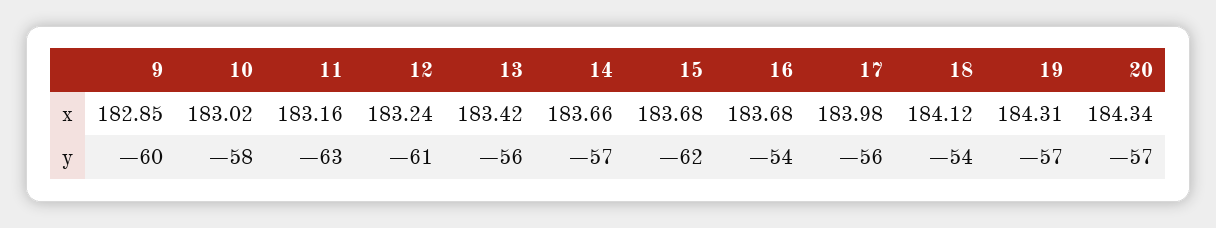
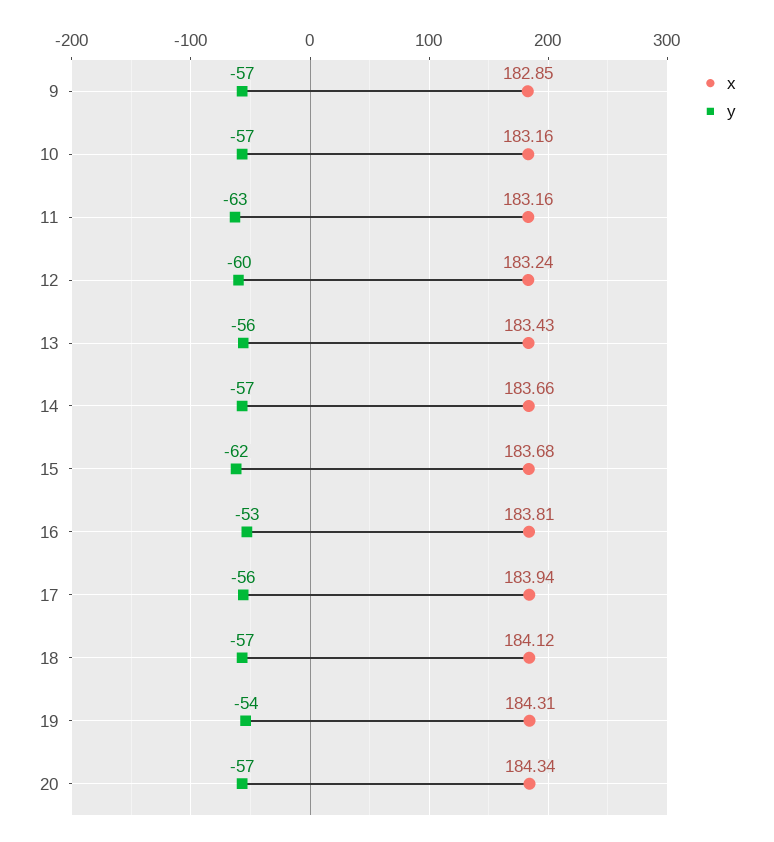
  {
    "x": {
      "9": 182.85,
-     "10": 183.02,
+     "10": 183.16,
      "11": 183.16,
      "12": 183.24,
-     "13": 183.42,
+     "13": 183.43,
      "14": 183.66,
      "15": 183.68,
-     "16": 183.68,
+     "16": 183.81,
-     "17": 183.98,
+     "17": 183.94,
      "18": 184.12,
      "19": 184.31,
      "20": 184.34
    },
    "y": {
-     "9": -60,
+     "9": -57,
-     "10": -58,
+     "10": -57,
      "11": -63,
-     "12": -61,
+     "12": -60,
      "13": -56,
      "14": -57,
      "15": -62,
-     "16": -54,
+     "16": -53,
      "17": -56,
-     "18": -54,
+     "18": -57,
-     "19": -57,
+     "19": -54,
      "20": -57
    }
  }

